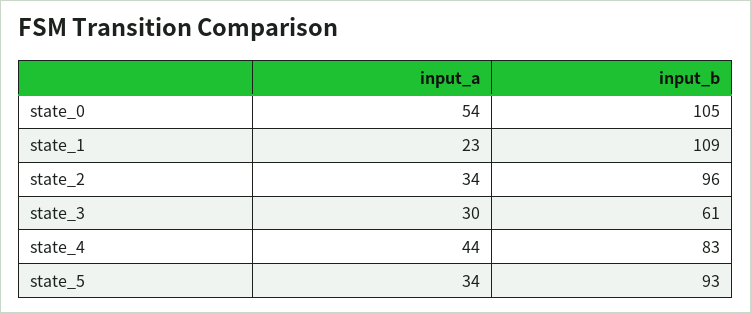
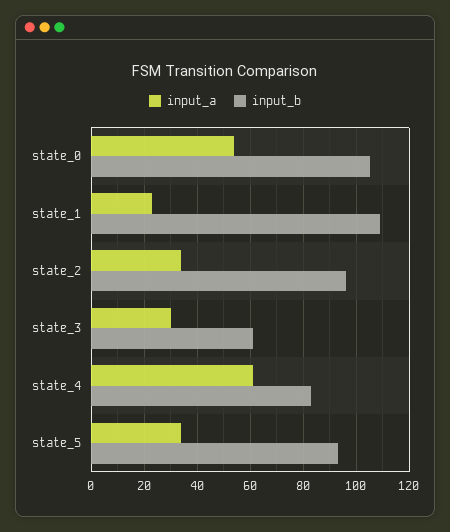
  {
    "input_a": {
      "state_0": 54,
      "state_1": 23,
      "state_2": 34,
      "state_3": 30,
-     "state_4": 44,
+     "state_4": 60,
      "state_5": 34
    },
    "input_b": {
      "state_0": 105,
      "state_1": 109,
      "state_2": 96,
      "state_3": 61,
      "state_4": 83,
      "state_5": 93
    }
  }

